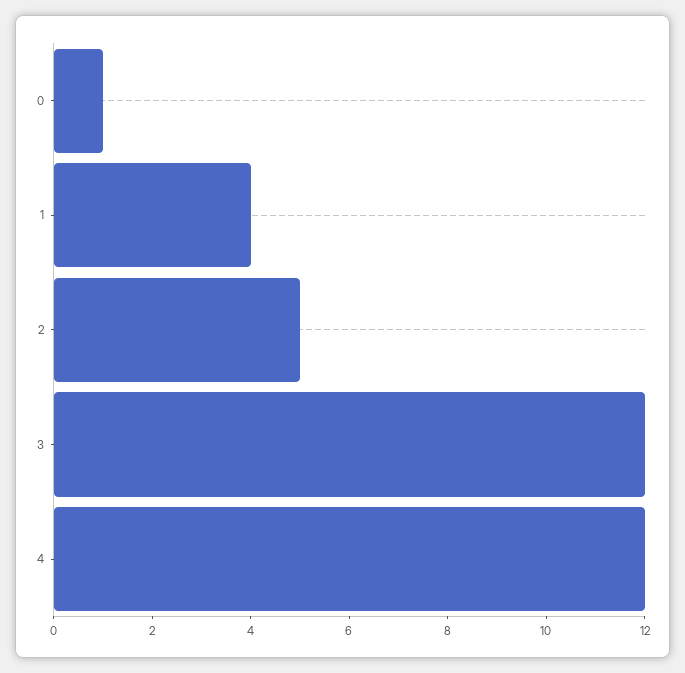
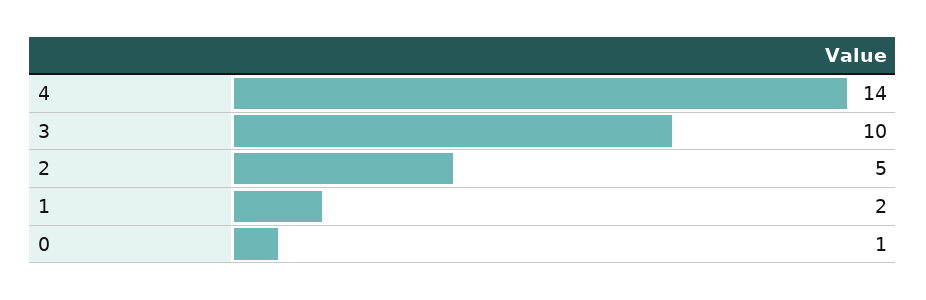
  {
    "0": 1,
-   "1": 4,
+   "1": 2,
    "2": 5,
-   "3": 12,
+   "3": 10,
-   "4": 12
+   "4": 14
  }

